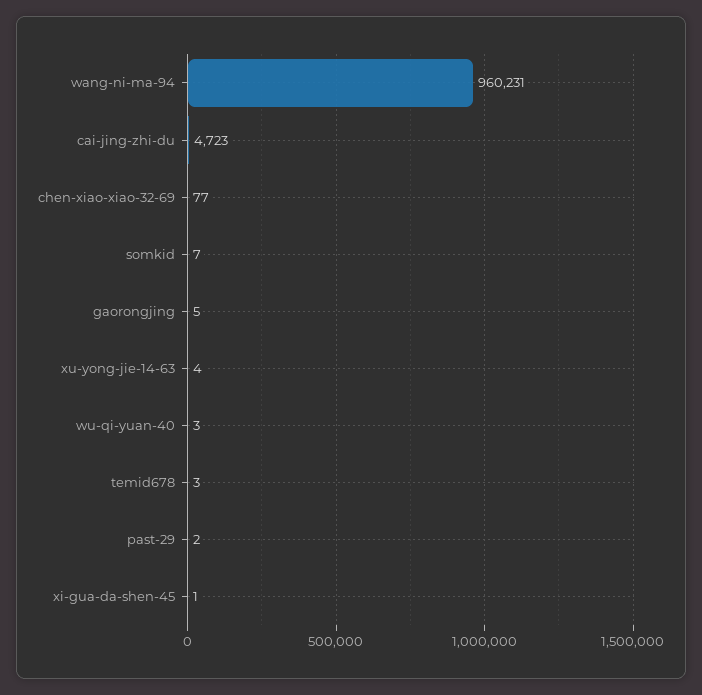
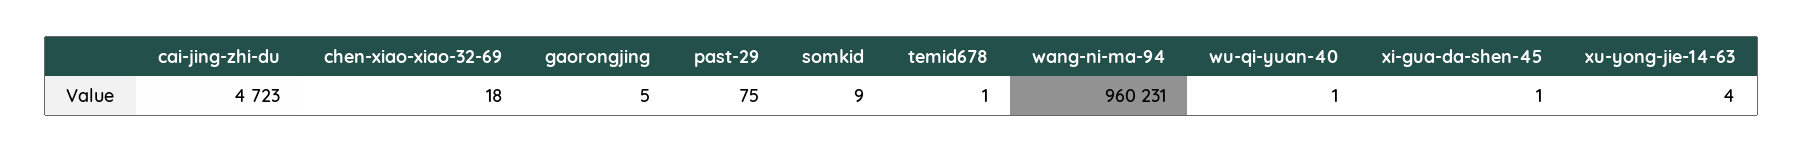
  {
    "wang-ni-ma-94": 960231,
    "cai-jing-zhi-du": 4723,
-   "chen-xiao-xiao-32-69": 77,
+   "chen-xiao-xiao-32-69": 18,
-   "somkid": 7,
+   "somkid": 9,
    "gaorongjing": 5,
    "xu-yong-jie-14-63": 4,
-   "wu-qi-yuan-40": 3,
+   "wu-qi-yuan-40": 1,
-   "temid678": 3,
+   "temid678": 1,
-   "past-29": 2,
+   "past-29": 75,
    "xi-gua-da-shen-45": 1
  }

